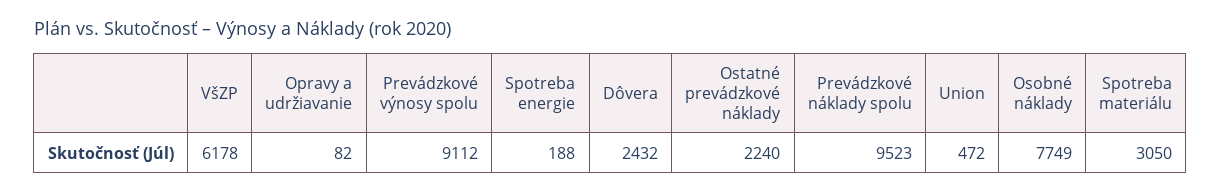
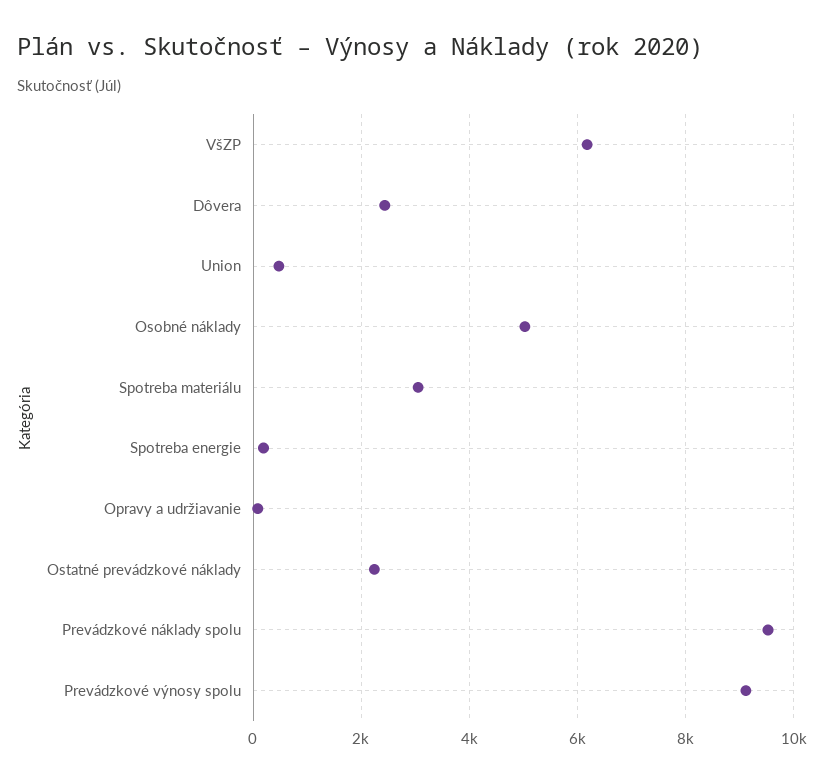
  {
    "VšZP": 6178,
    "Opravy a udržiavanie": 82,
    "Prevádzkové výnosy spolu": 9112,
    "Spotreba energie": 188,
    "Dôvera": 2432,
    "Ostatné prevádzkové náklady": 2240,
    "Prevádzkové náklady spolu": 9523,
    "Union": 472,
-   "Osobné náklady": 7749,
+   "Osobné náklady": 5000,
    "Spotreba materiálu": 3050
  }

